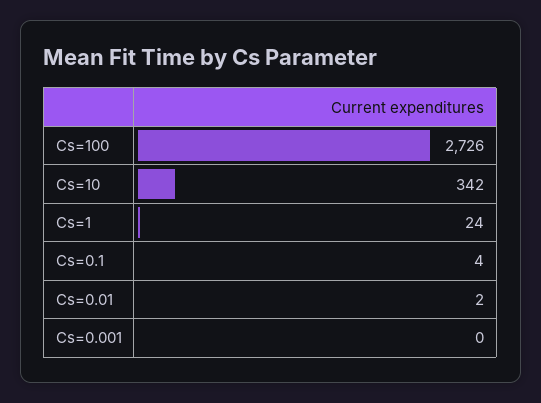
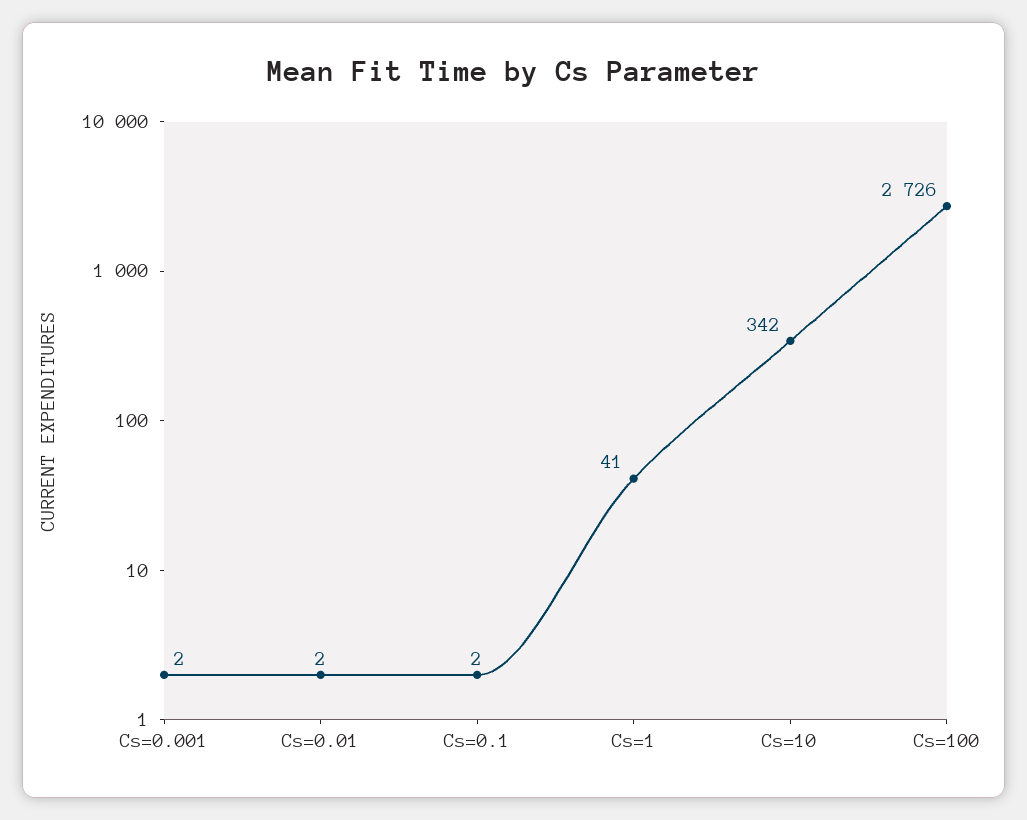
  {
    "Cs=100": 2726,
    "Cs=10": 342,
-   "Cs=1": 24,
+   "Cs=1": 41,
-   "Cs=0.1": 4,
+   "Cs=0.1": 2,
    "Cs=0.01": 2,
-   "Cs=0.001": 0
+   "Cs=0.001": 2
  }

